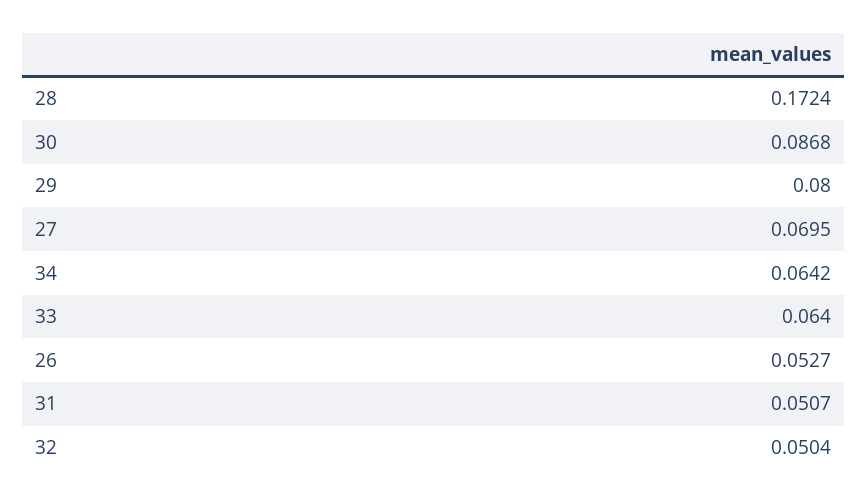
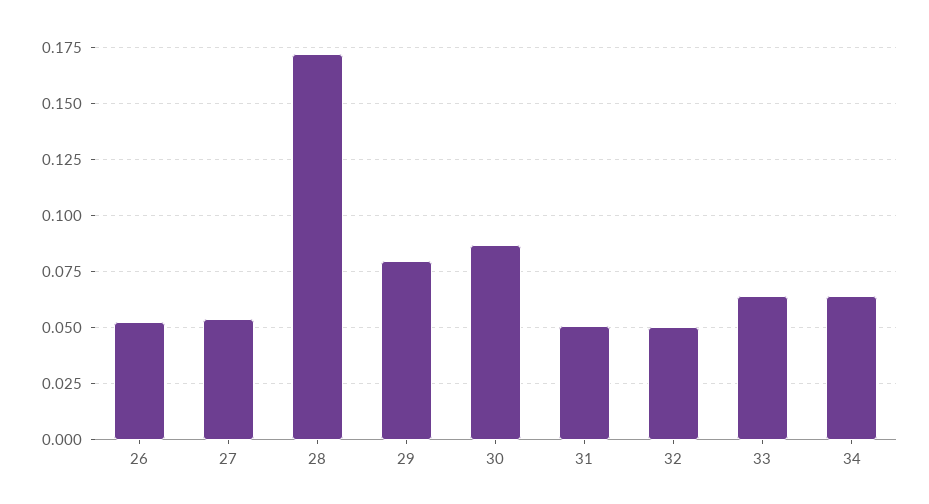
  {
    "28": 0.1724,
    "30": 0.0868,
    "29": 0.08,
-   "27": 0.0695,
+   "27": 0.055,
    "34": 0.0642,
    "33": 0.064,
    "26": 0.0527,
    "31": 0.0507,
    "32": 0.0504
  }

